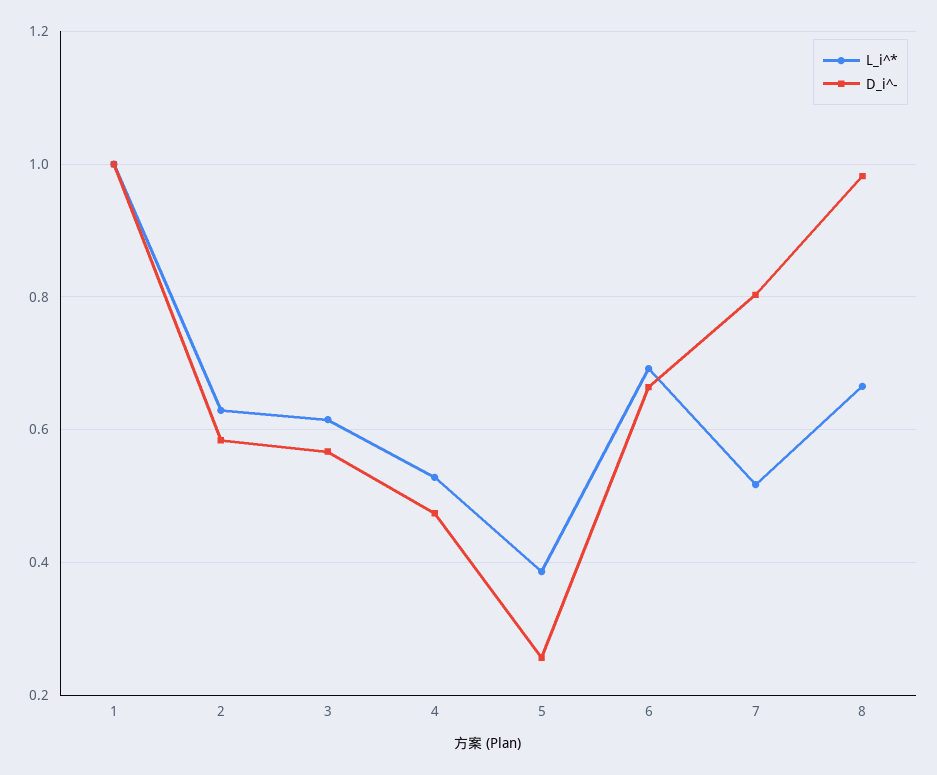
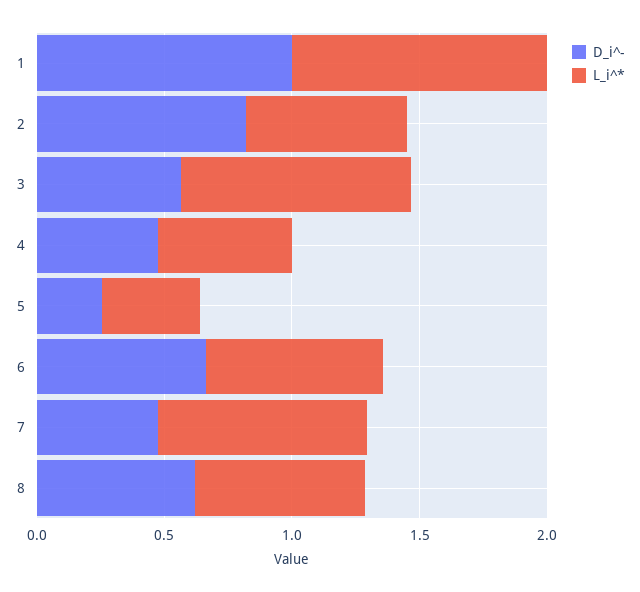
  {
    "L_i^*": {
      "1": 1,
      "2": 0.62,
-     "3": 0.62,
+     "3": 0.9,
      "4": 0.52,
      "5": 0.38,
      "6": 0.7,
-     "7": 0.52,
+     "7": 0.8,
      "8": 0.66
    },
    "D_i^-": {
      "1": 1,
-     "2": 0.58,
+     "2": 0.8,
      "3": 0.56,
      "4": 0.48,
      "5": 0.26,
      "6": 0.66,
-     "7": 0.8,
+     "7": 0.5,
-     "8": 0.98
+     "8": 0.6
    }
  }

